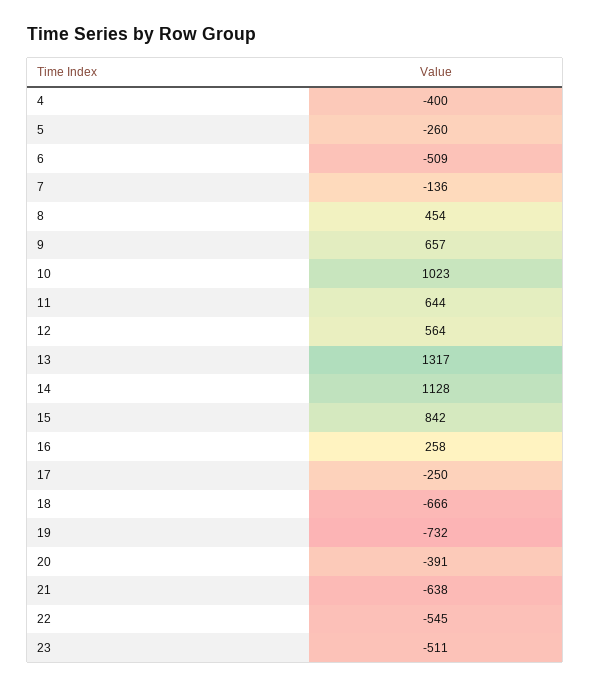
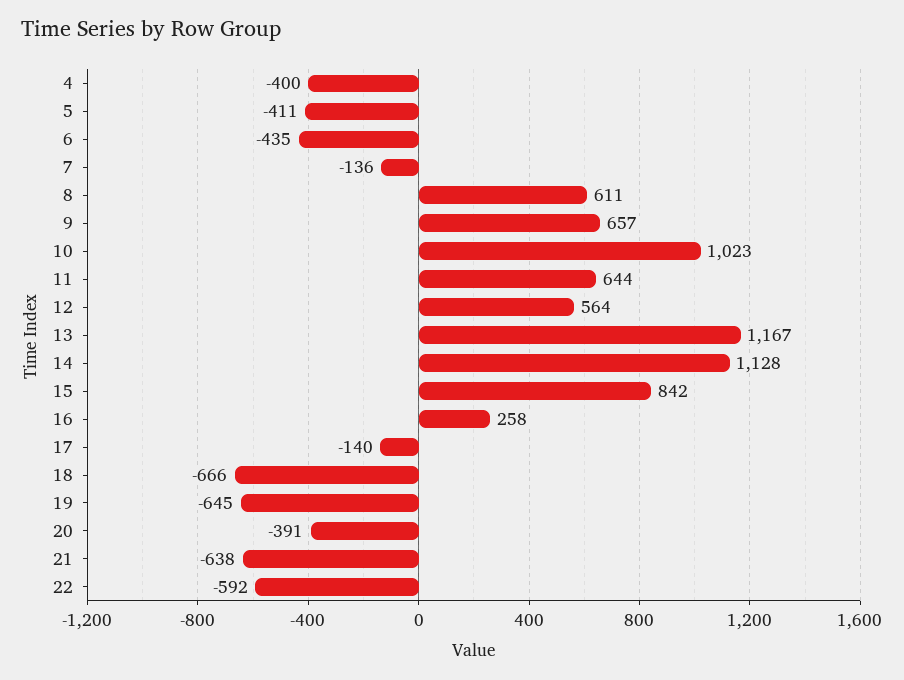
  {
    "4": -400,
-   "5": -260,
+   "5": -411,
-   "6": -509,
+   "6": -435,
    "7": -136,
-   "8": 454,
+   "8": 611,
    "9": 657,
    "10": 1023,
    "11": 644,
    "12": 564,
-   "13": 1317,
+   "13": 1167,
    "14": 1128,
    "15": 842,
    "16": 258,
-   "17": -250,
+   "17": -140,
    "18": -666,
-   "19": -732,
+   "19": -645,
    "20": -391,
    "21": -638,
-   "22": -545,
+   "22": -592
-   "23": -511
  }

